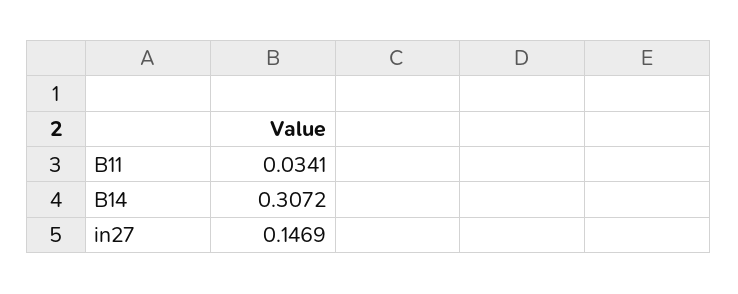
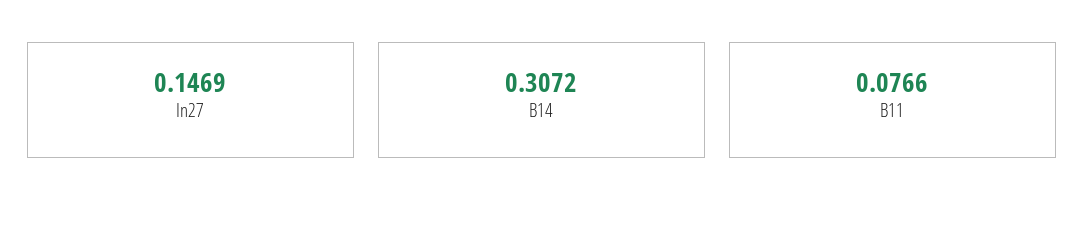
  {
-   "B11": 0.0341,
+   "B11": 0.0766,
    "B14": 0.3072,
    "in27": 0.1469
  }

